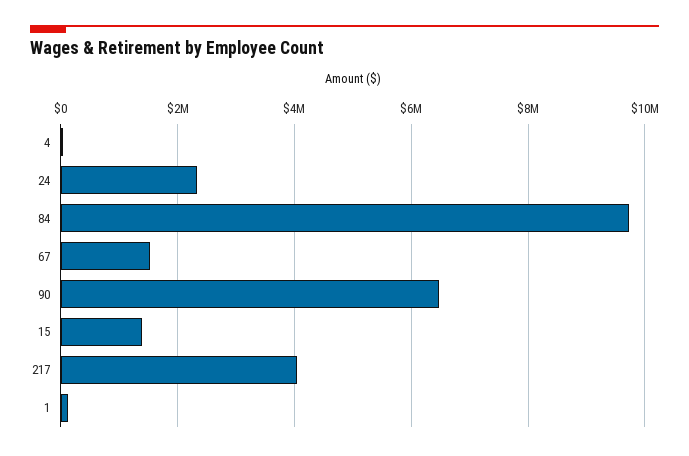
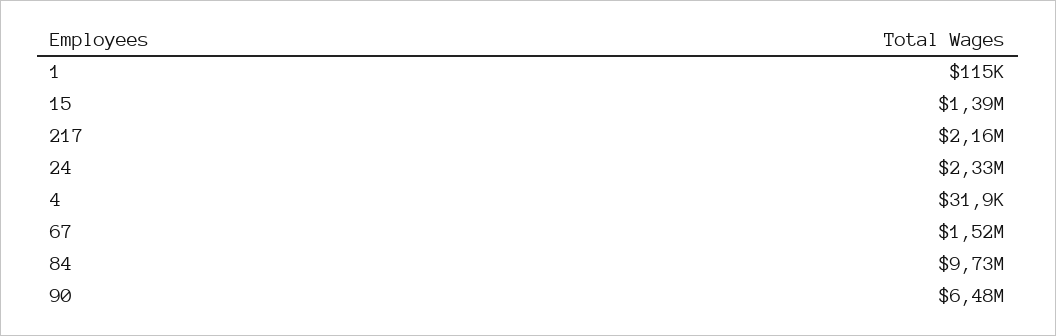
  {
    "4": 31900,
    "24": 2330000,
    "84": 9730000,
    "67": 1520000,
    "90": 6480000,
    "15": 1390000,
-   "217": 4000000,
+   "217": 2160000,
    "1": 115000
  }

